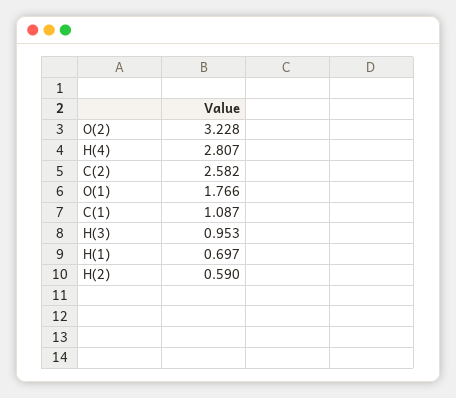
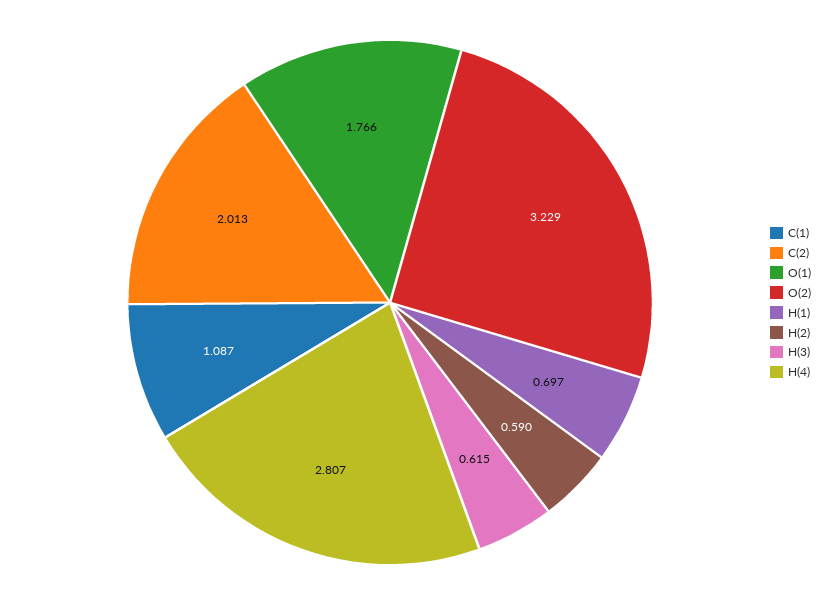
  {
-   "O(2)": 3.228,
+   "O(2)": 3.229,
    "H(4)": 2.807,
-   "C(2)": 2.582,
+   "C(2)": 2.013,
    "O(1)": 1.766,
    "C(1)": 1.087,
-   "H(3)": 0.953,
+   "H(3)": 0.615,
    "H(1)": 0.697,
    "H(2)": 0.59
  }

